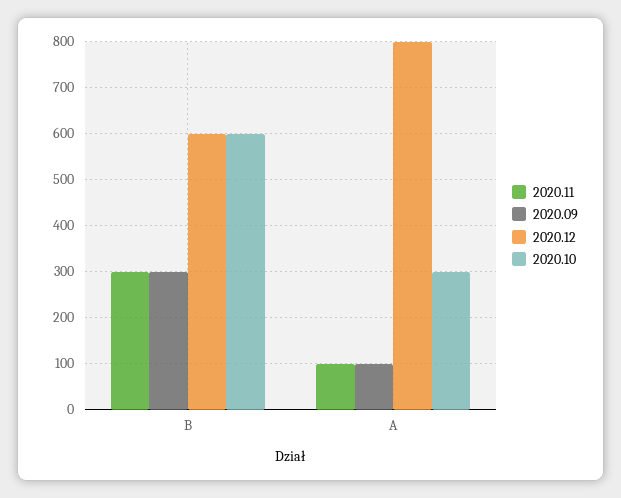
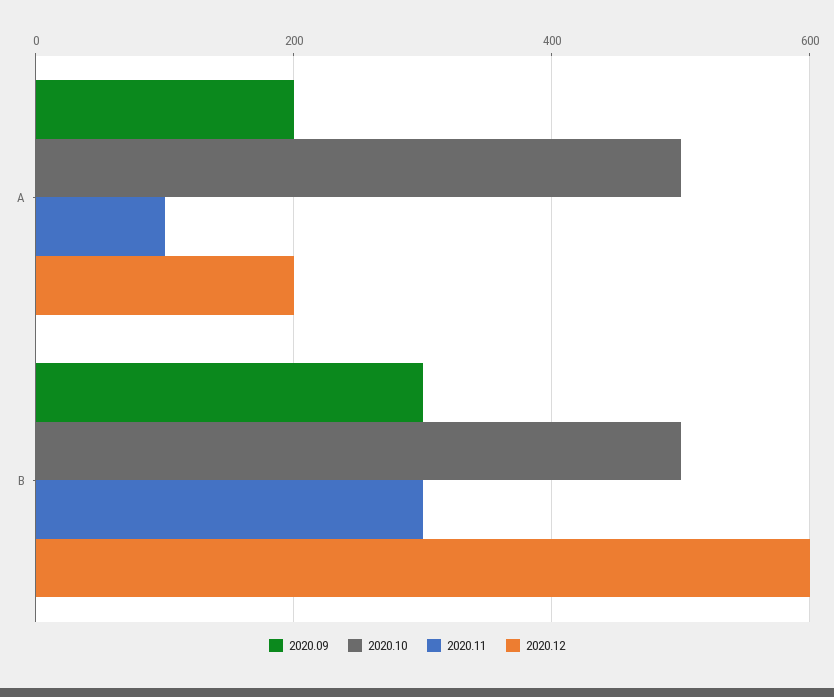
  {
    "2020.11": {
      "B": 300,
      "A": 100
    },
    "2020.09": {
      "B": 300,
-     "A": 100
+     "A": 200
    },
    "2020.12": {
      "B": 600,
-     "A": 800
+     "A": 200
    },
    "2020.10": {
-     "B": 600,
+     "B": 500,
-     "A": 300
+     "A": 500
    }
  }

